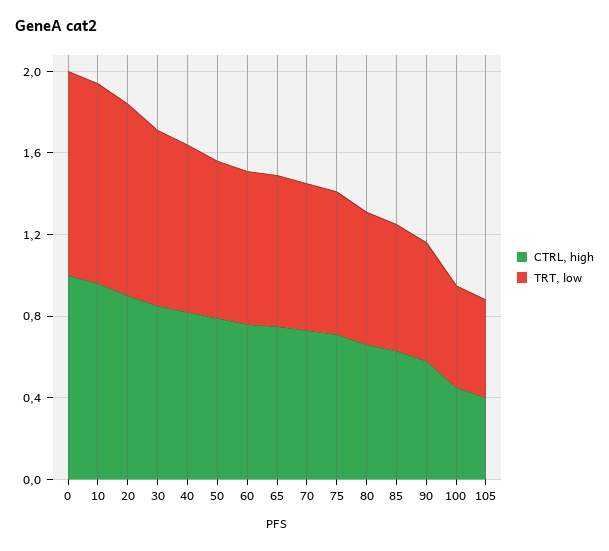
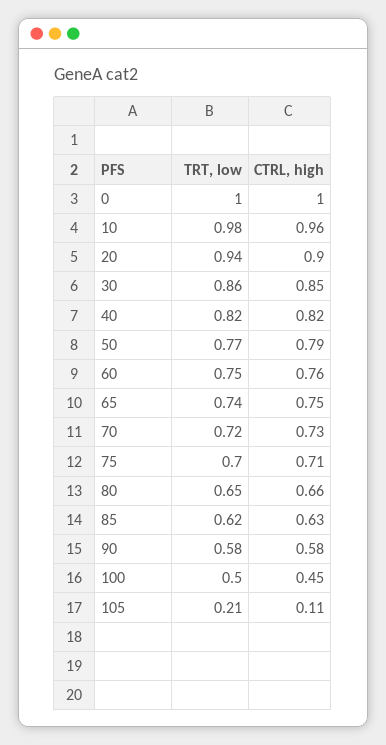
  {
    "CTRL, high": {
      "0": 1,
      "10": 0.96,
      "20": 0.9,
      "30": 0.85,
      "40": 0.82,
      "50": 0.79,
      "60": 0.76,
      "65": 0.75,
      "70": 0.73,
      "75": 0.71,
      "80": 0.66,
      "85": 0.63,
      "90": 0.58,
      "100": 0.45,
-     "105": 0.4
+     "105": 0.11
    },
    "TRT, low": {
      "0": 1,
      "10": 0.98,
      "20": 0.94,
      "30": 0.86,
      "40": 0.82,
      "50": 0.77,
      "60": 0.75,
      "65": 0.74,
      "70": 0.72,
      "75": 0.7,
      "80": 0.65,
      "85": 0.62,
      "90": 0.58,
      "100": 0.5,
-     "105": 0.5
+     "105": 0.21
    }
  }

